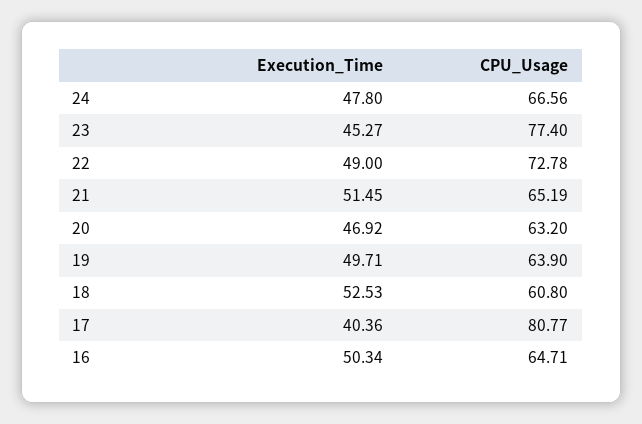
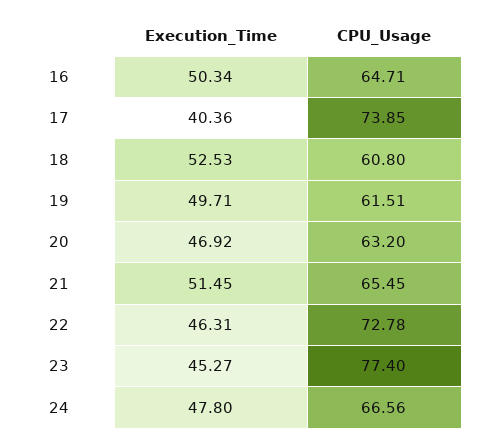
  {
    "Execution_Time": {
      "24": 47.8,
      "23": 45.27,
-     "22": 49,
+     "22": 46.31,
      "21": 51.45,
      "20": 46.92,
      "19": 49.71,
      "18": 52.53,
      "17": 40.36,
      "16": 50.34
    },
    "CPU_Usage": {
      "24": 66.56,
      "23": 77.4,
      "22": 72.78,
-     "21": 65.19,
+     "21": 65.45,
      "20": 63.2,
-     "19": 63.9,
+     "19": 61.51,
      "18": 60.8,
-     "17": 80.77,
+     "17": 73.85,
      "16": 64.71
    }
  }

